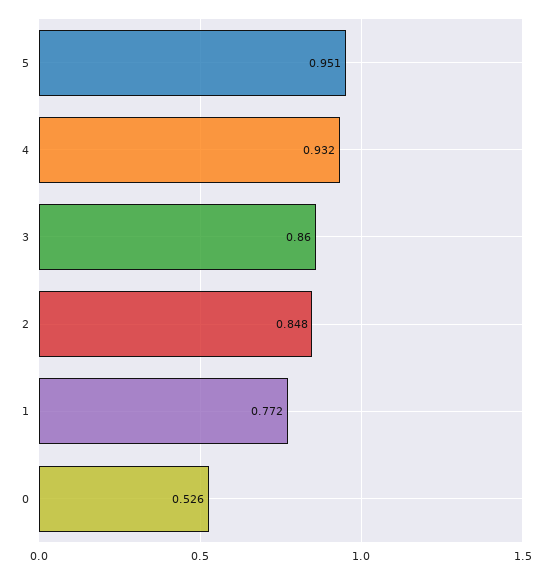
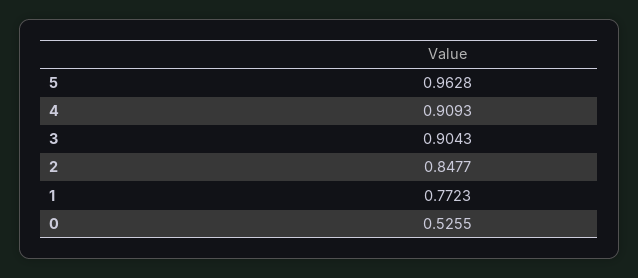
  {
-   "5": 0.951,
+   "5": 0.9628,
-   "4": 0.932,
+   "4": 0.9093,
-   "3": 0.86,
+   "3": 0.9043,
    "2": 0.8477,
    "1": 0.7723,
    "0": 0.5255
  }

